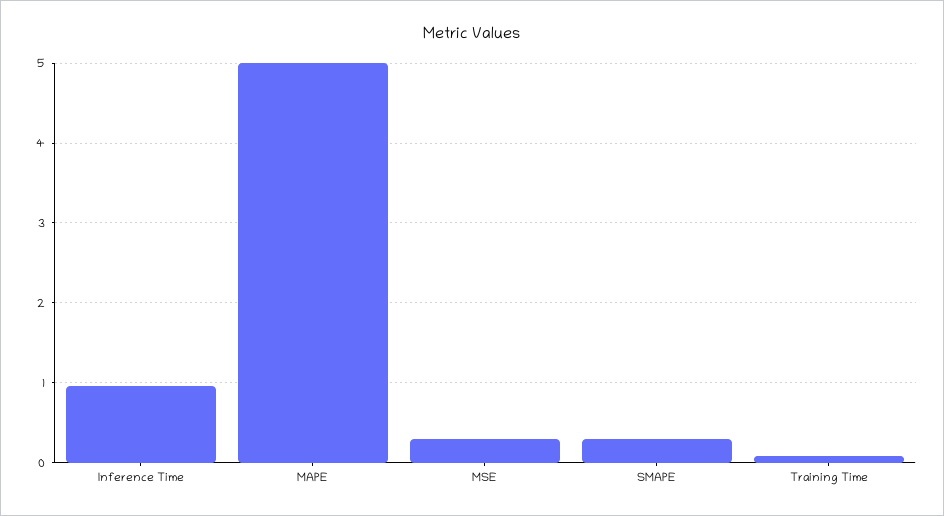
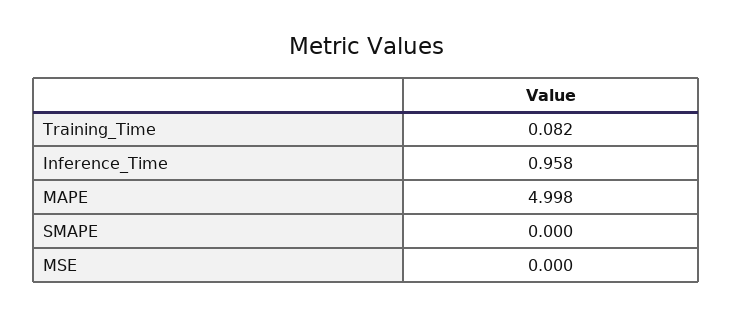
  {
    "Inference Time": 0.958,
    "MAPE": 4.998,
-   "MSE": 0.3,
+   "MSE": 0,
-   "SMAPE": 0.3,
+   "SMAPE": 0,
    "Training Time": 0.082
  }

